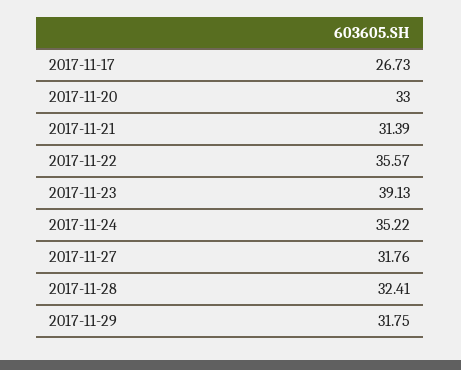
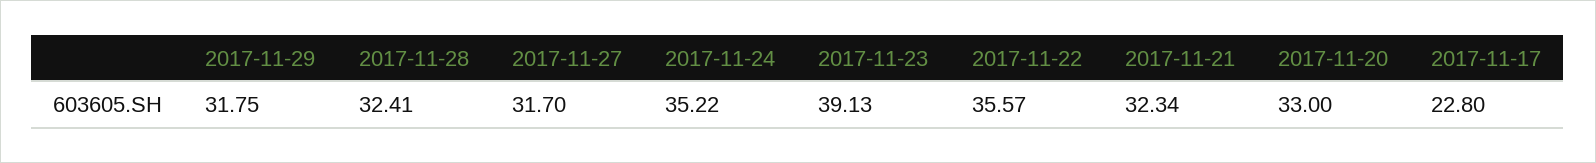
  {
-   "2017-11-17": 26.73,
+   "2017-11-17": 22.8,
    "2017-11-20": 33,
-   "2017-11-21": 31.39,
+   "2017-11-21": 32.34,
    "2017-11-22": 35.57,
    "2017-11-23": 39.13,
    "2017-11-24": 35.22,
-   "2017-11-27": 31.76,
+   "2017-11-27": 31.7,
    "2017-11-28": 32.41,
    "2017-11-29": 31.75
  }

